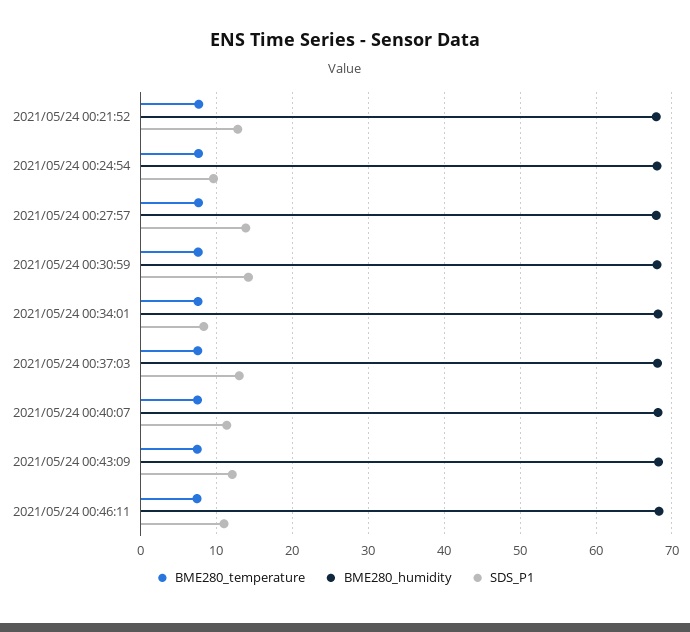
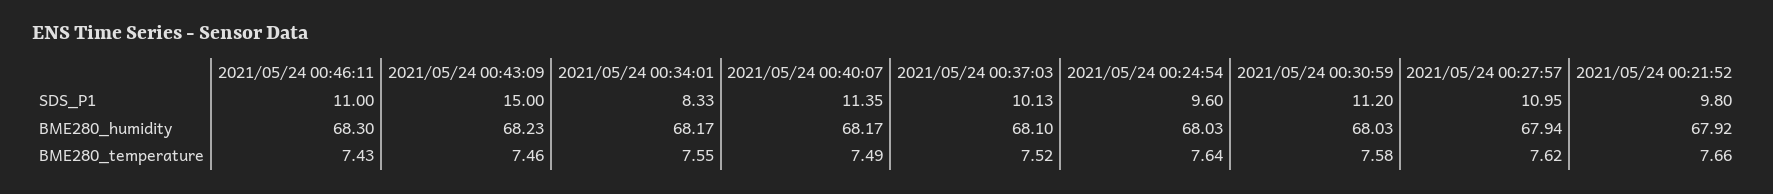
  {
    "BME280_temperature": {
      "2021/05/24 00:21:52": 7.66,
      "2021/05/24 00:24:54": 7.64,
      "2021/05/24 00:27:57": 7.62,
      "2021/05/24 00:30:59": 7.58,
      "2021/05/24 00:34:01": 7.55,
      "2021/05/24 00:37:03": 7.52,
      "2021/05/24 00:40:07": 7.49,
      "2021/05/24 00:43:09": 7.46,
      "2021/05/24 00:46:11": 7.43
    },
    "BME280_humidity": {
      "2021/05/24 00:21:52": 67.92,
      "2021/05/24 00:24:54": 68.03,
      "2021/05/24 00:27:57": 67.94,
      "2021/05/24 00:30:59": 68.03,
      "2021/05/24 00:34:01": 68.17,
      "2021/05/24 00:37:03": 68.1,
      "2021/05/24 00:40:07": 68.17,
      "2021/05/24 00:43:09": 68.23,
      "2021/05/24 00:46:11": 68.3
    },
    "SDS_P1": {
-     "2021/05/24 00:21:52": 13,
+     "2021/05/24 00:21:52": 9.8,
      "2021/05/24 00:24:54": 9.6,
-     "2021/05/24 00:27:57": 14,
+     "2021/05/24 00:27:57": 10.95,
-     "2021/05/24 00:30:59": 14,
+     "2021/05/24 00:30:59": 11.2,
      "2021/05/24 00:34:01": 8.33,
-     "2021/05/24 00:37:03": 13,
+     "2021/05/24 00:37:03": 10.13,
      "2021/05/24 00:40:07": 11.35,
-     "2021/05/24 00:43:09": 12,
+     "2021/05/24 00:43:09": 15,
      "2021/05/24 00:46:11": 11
    }
  }

